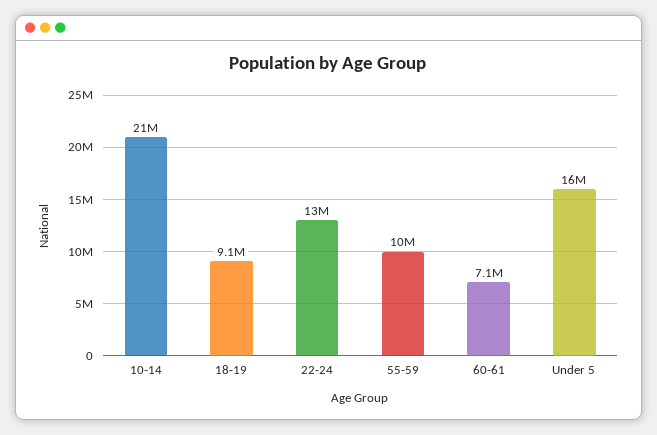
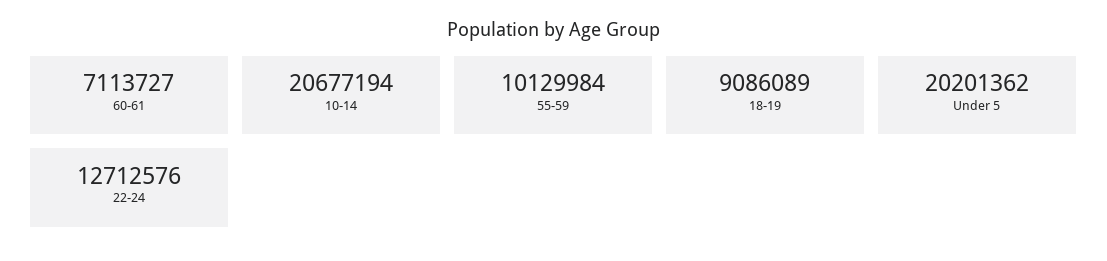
  {
    "10-14": 20677194,
    "18-19": 9086089,
    "22-24": 12712576,
    "55-59": 10129984,
    "60-61": 7113727,
-   "Under 5": 16000000
+   "Under 5": 20201362
  }

